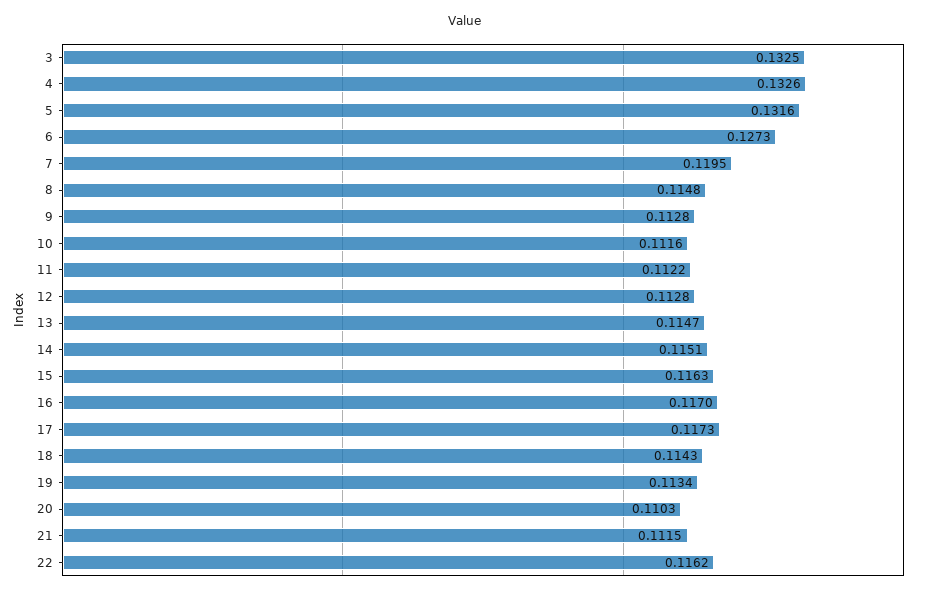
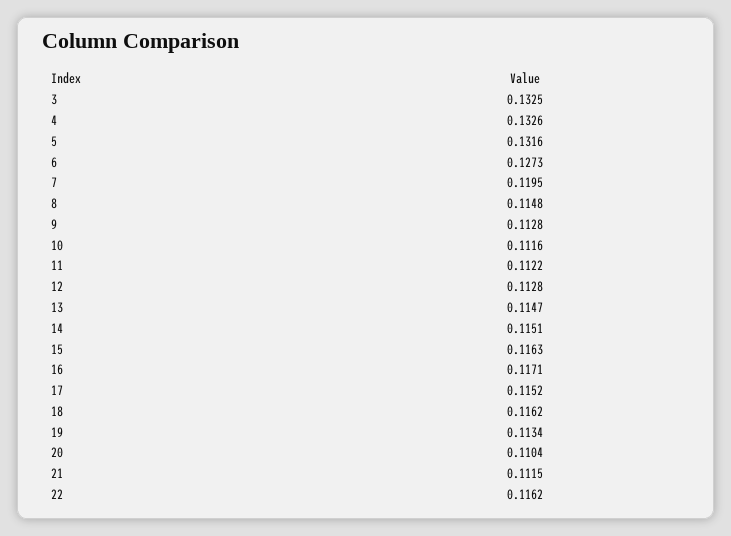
  {
    "3": 0.1325,
    "4": 0.1326,
    "5": 0.1316,
    "6": 0.1273,
    "7": 0.1195,
    "8": 0.1148,
    "9": 0.1128,
    "10": 0.1116,
    "11": 0.1122,
    "12": 0.1128,
    "13": 0.1147,
    "14": 0.1151,
    "15": 0.1163,
-   "16": 0.117,
+   "16": 0.1171,
-   "17": 0.1173,
+   "17": 0.1152,
-   "18": 0.1143,
+   "18": 0.1162,
    "19": 0.1134,
-   "20": 0.1103,
+   "20": 0.1104,
    "21": 0.1115,
    "22": 0.1162
  }

